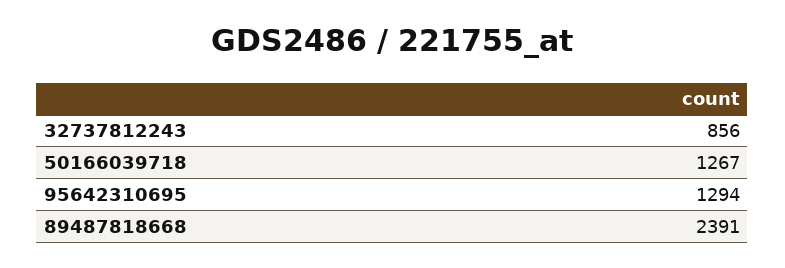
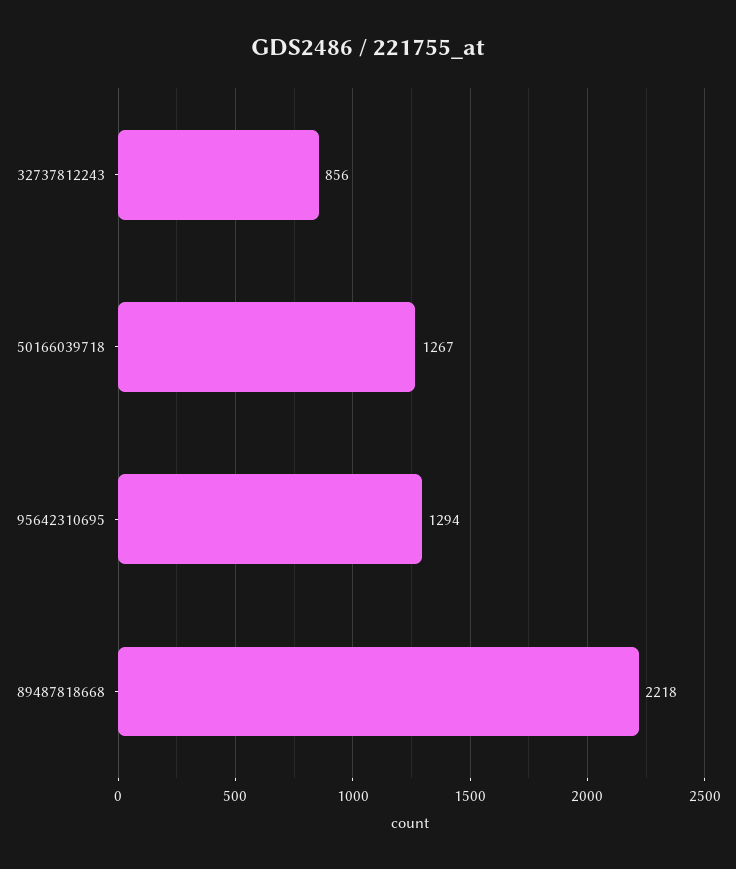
  {
    "32737812243": 856,
    "50166039718": 1267,
    "95642310695": 1294,
-   "89487818668": 2391
+   "89487818668": 2218
  }

